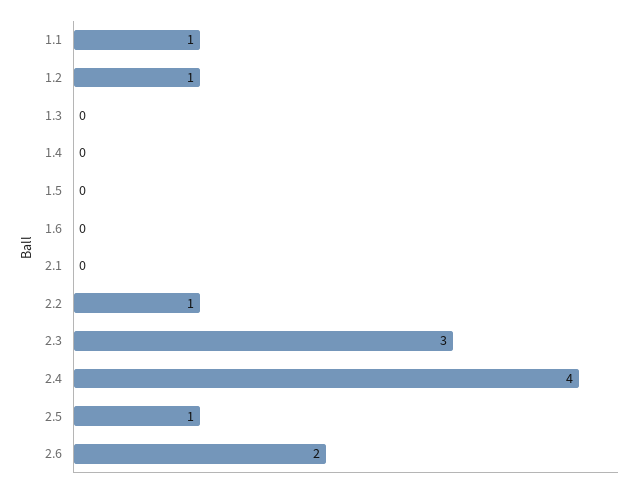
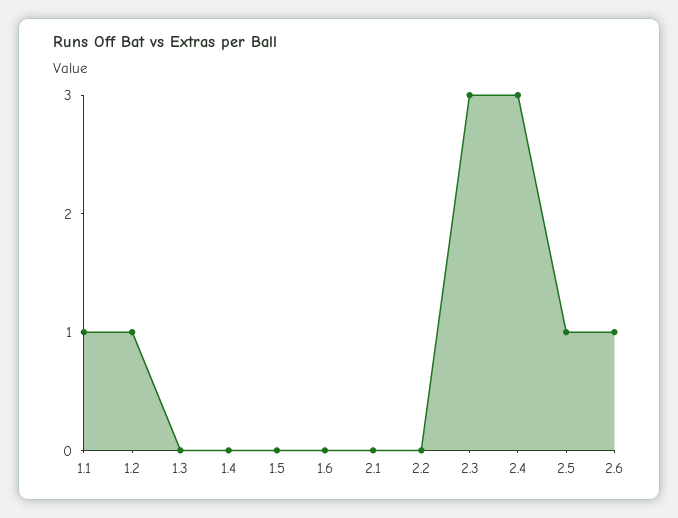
  {
    "1.1": 1,
    "1.2": 1,
    "1.3": 0,
    "1.4": 0,
    "1.5": 0,
    "1.6": 0,
    "2.1": 0,
-   "2.2": 1,
+   "2.2": 0,
    "2.3": 3,
-   "2.4": 4,
+   "2.4": 3,
    "2.5": 1,
-   "2.6": 2
+   "2.6": 1
  }

